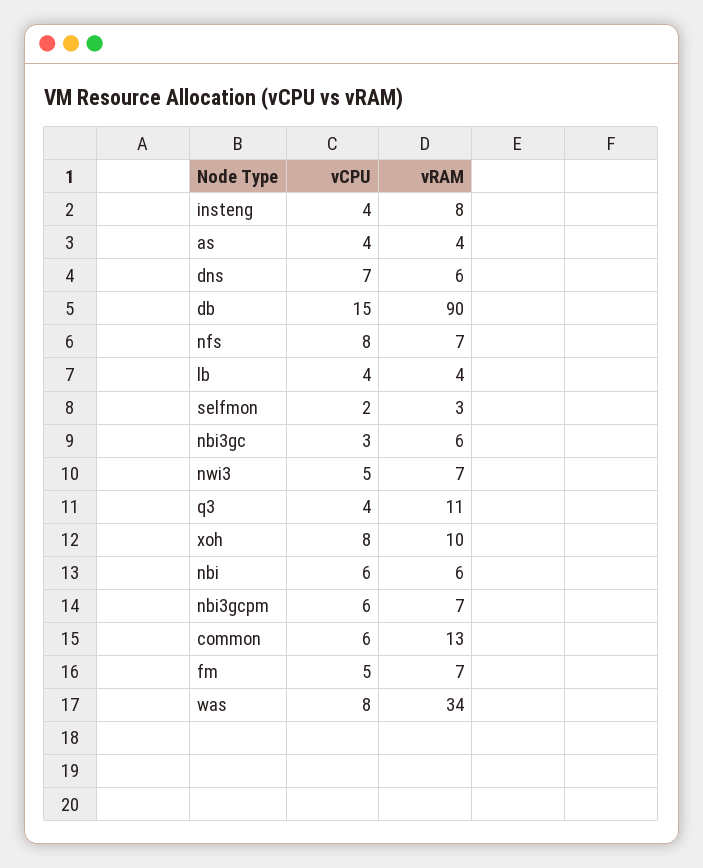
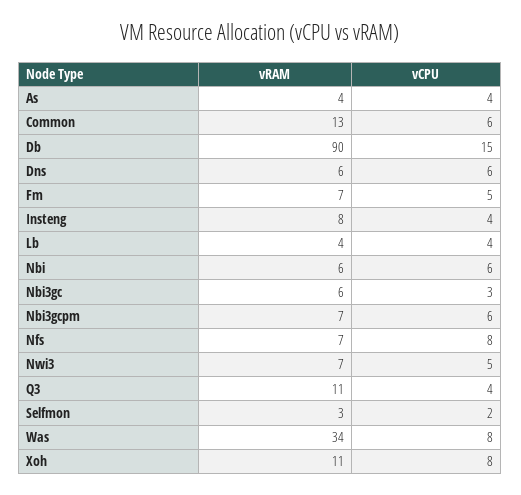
  {
    "vCPU": {
      "insteng": 4,
      "as": 4,
-     "dns": 7,
+     "dns": 6,
      "db": 15,
      "nfs": 8,
      "lb": 4,
      "selfmon": 2,
      "nbi3gc": 3,
      "nwi3": 5,
      "q3": 4,
      "xoh": 8,
      "nbi": 6,
      "nbi3gcpm": 6,
      "common": 6,
      "fm": 5,
      "was": 8
    },
    "vRAM": {
      "insteng": 8,
      "as": 4,
      "dns": 6,
      "db": 90,
      "nfs": 7,
      "lb": 4,
      "selfmon": 3,
      "nbi3gc": 6,
      "nwi3": 7,
      "q3": 11,
-     "xoh": 10,
+     "xoh": 11,
      "nbi": 6,
      "nbi3gcpm": 7,
      "common": 13,
      "fm": 7,
      "was": 34
    }
  }

